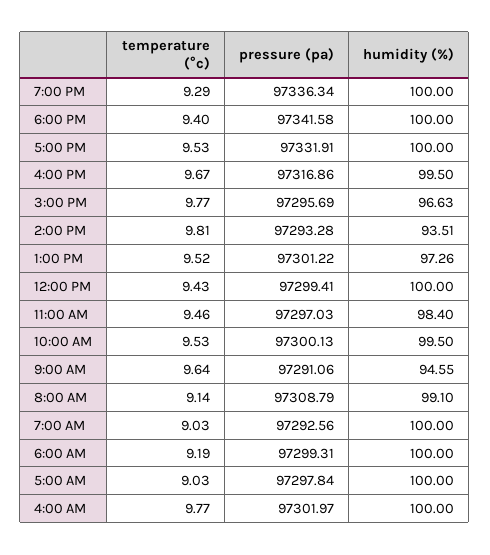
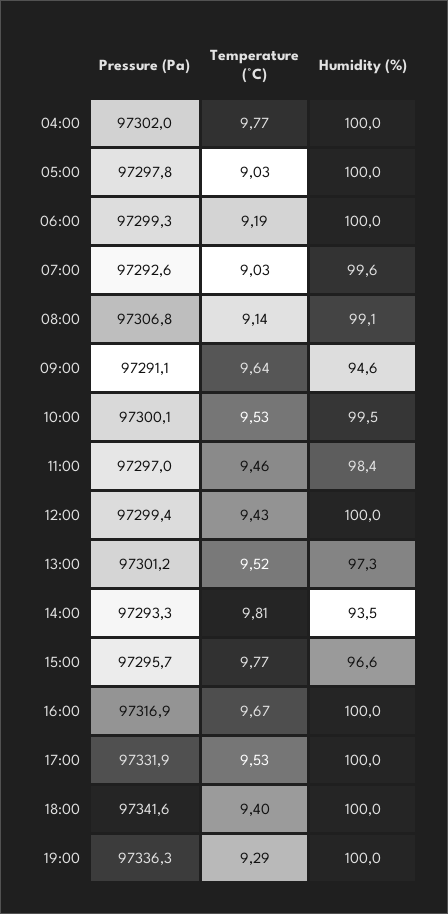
  {
    "temperature (°c)": {
      "7:00 PM": 9.29,
      "6:00 PM": 9.4,
      "5:00 PM": 9.53,
      "4:00 PM": 9.67,
      "3:00 PM": 9.77,
      "2:00 PM": 9.81,
      "1:00 PM": 9.52,
      "12:00 PM": 9.43,
      "11:00 AM": 9.46,
      "10:00 AM": 9.53,
      "9:00 AM": 9.64,
      "8:00 AM": 9.14,
      "7:00 AM": 9.03,
      "6:00 AM": 9.19,
      "5:00 AM": 9.03,
      "4:00 AM": 9.77
    },
    "pressure (pa)": {
      "7:00 PM": 97336.34,
      "6:00 PM": 97341.58,
      "5:00 PM": 97331.91,
      "4:00 PM": 97316.86,
      "3:00 PM": 97295.69,
      "2:00 PM": 97293.28,
      "1:00 PM": 97301.22,
      "12:00 PM": 97299.41,
      "11:00 AM": 97297.03,
      "10:00 AM": 97300.13,
      "9:00 AM": 97291.06,
-     "8:00 AM": 97308.79,
+     "8:00 AM": 97306.8,
      "7:00 AM": 97292.56,
      "6:00 AM": 97299.31,
      "5:00 AM": 97297.84,
      "4:00 AM": 97301.97
    },
    "humidity (%)": {
      "7:00 PM": 100,
      "6:00 PM": 100,
      "5:00 PM": 100,
-     "4:00 PM": 99.5,
+     "4:00 PM": 100,
      "3:00 PM": 96.63,
      "2:00 PM": 93.51,
      "1:00 PM": 97.26,
      "12:00 PM": 100,
      "11:00 AM": 98.4,
      "10:00 AM": 99.5,
      "9:00 AM": 94.55,
      "8:00 AM": 99.1,
-     "7:00 AM": 100,
+     "7:00 AM": 99.6,
      "6:00 AM": 100,
      "5:00 AM": 100,
      "4:00 AM": 100
    }
  }

